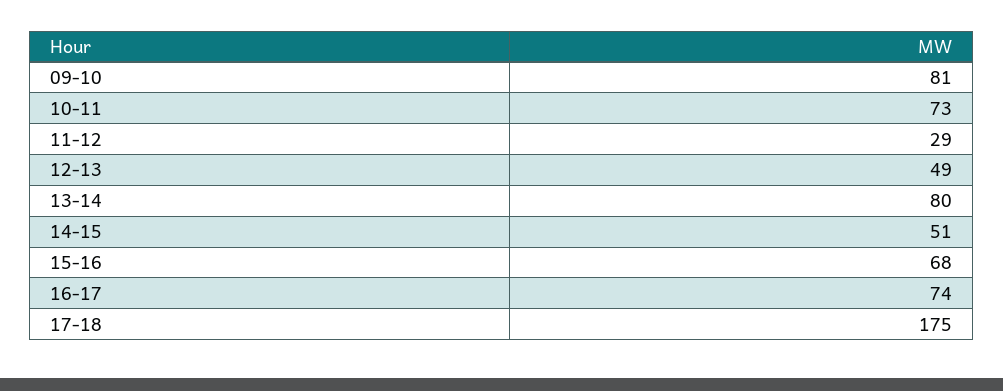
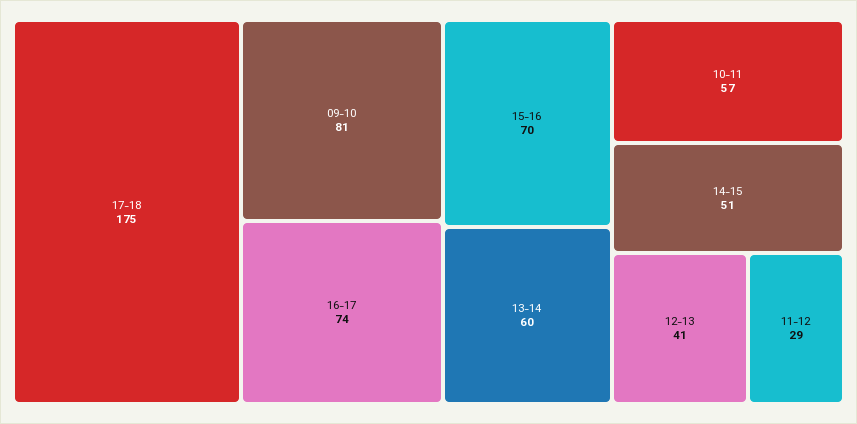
  {
    "09-10": 81,
-   "10-11": 73,
+   "10-11": 57,
    "11-12": 29,
-   "12-13": 49,
+   "12-13": 41,
-   "13-14": 80,
+   "13-14": 60,
    "14-15": 51,
-   "15-16": 68,
+   "15-16": 70,
    "16-17": 74,
    "17-18": 175
  }

